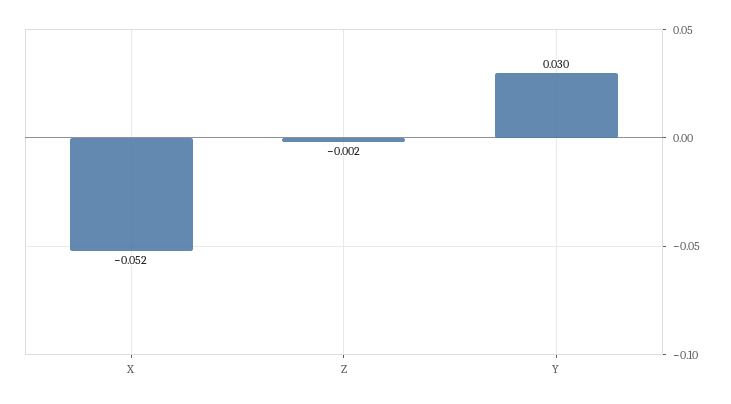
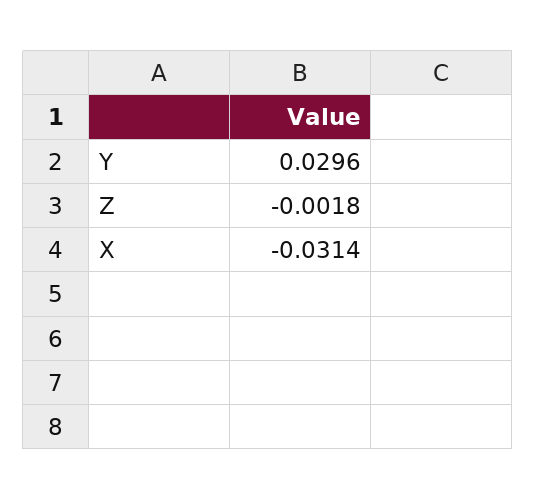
  {
-   "X": -0.052,
+   "X": -0.0314,
    "Z": -0.0018,
    "Y": 0.0296
  }

